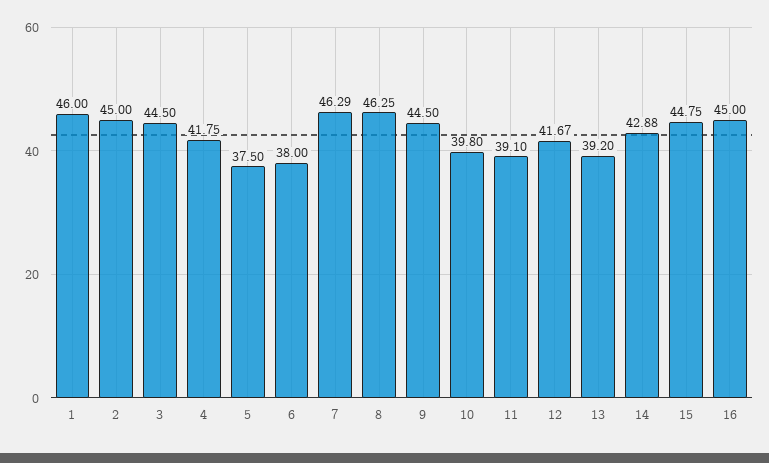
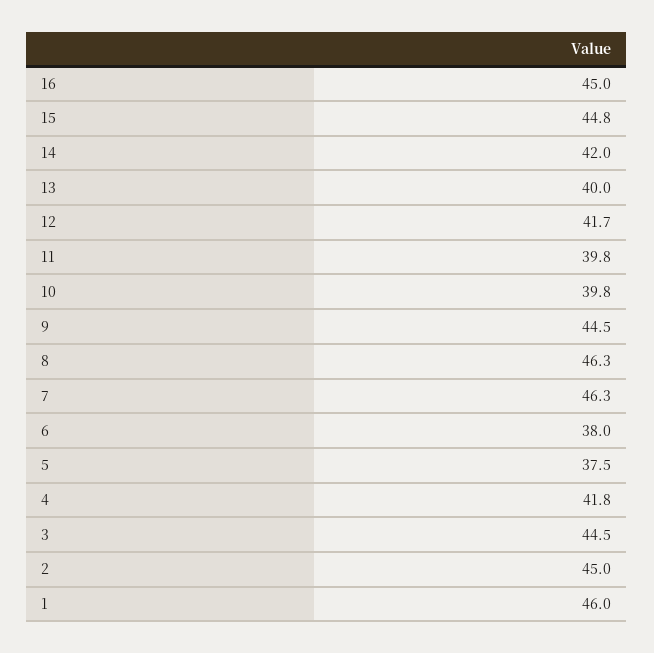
  {
    "1": 46,
    "2": 45,
    "3": 44.5,
    "4": 41.75,
    "5": 37.5,
    "6": 38,
    "7": 46.29,
    "8": 46.25,
    "9": 44.5,
    "10": 39.8,
-   "11": 39.1,
+   "11": 39.8,
    "12": 41.67,
-   "13": 39.2,
+   "13": 40,
-   "14": 42.88,
+   "14": 42,
    "15": 44.75,
    "16": 45
  }

